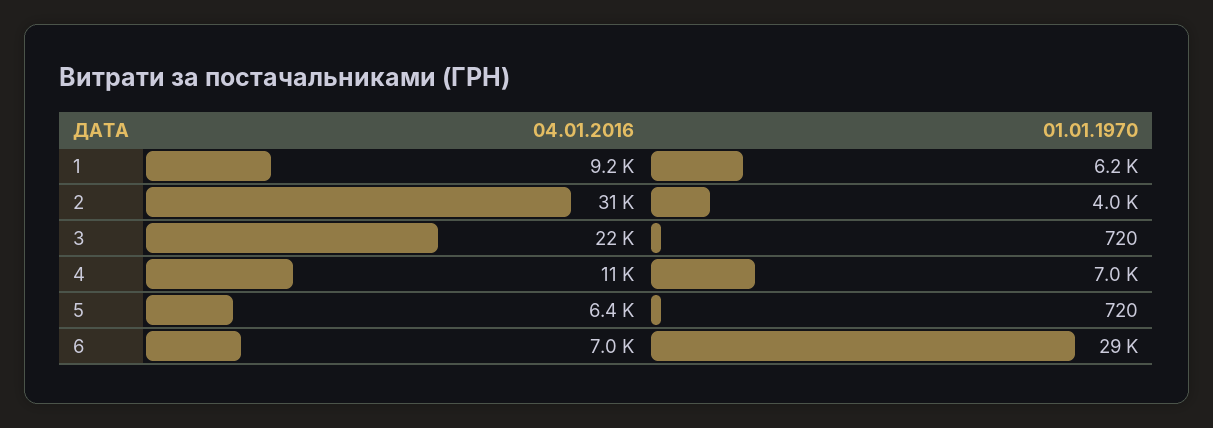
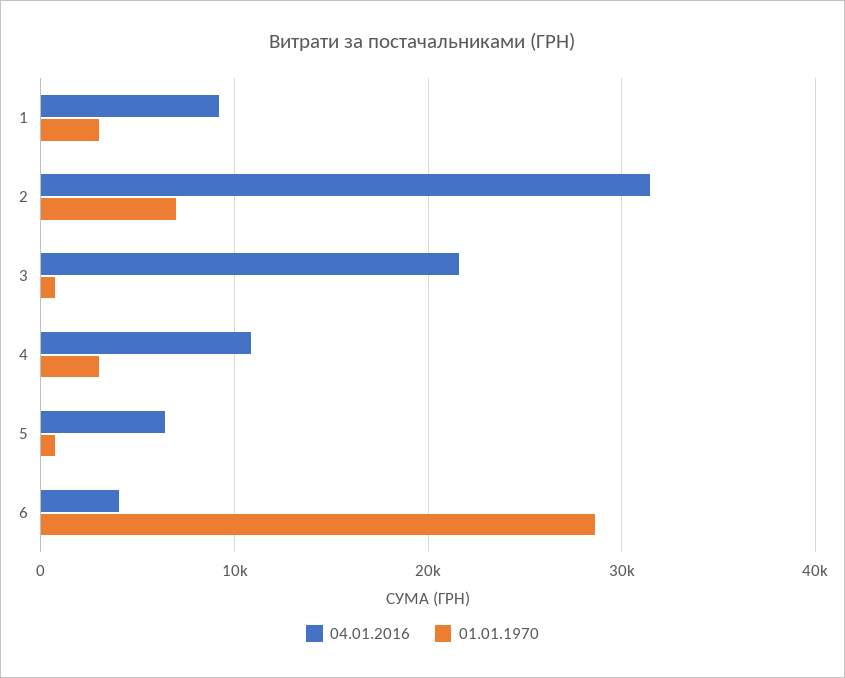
  {
    "04.01.2016": {
      "1": 9200,
      "2": 31000,
      "3": 22000,
      "4": 11000,
      "5": 6400,
-     "6": 7000
+     "6": 4000
    },
    "01.01.1970": {
-     "1": 6200,
+     "1": 3000,
-     "2": 4000,
+     "2": 7000,
      "3": 720,
-     "4": 7000,
+     "4": 3000,
      "5": 720,
      "6": 29000
    }
  }

